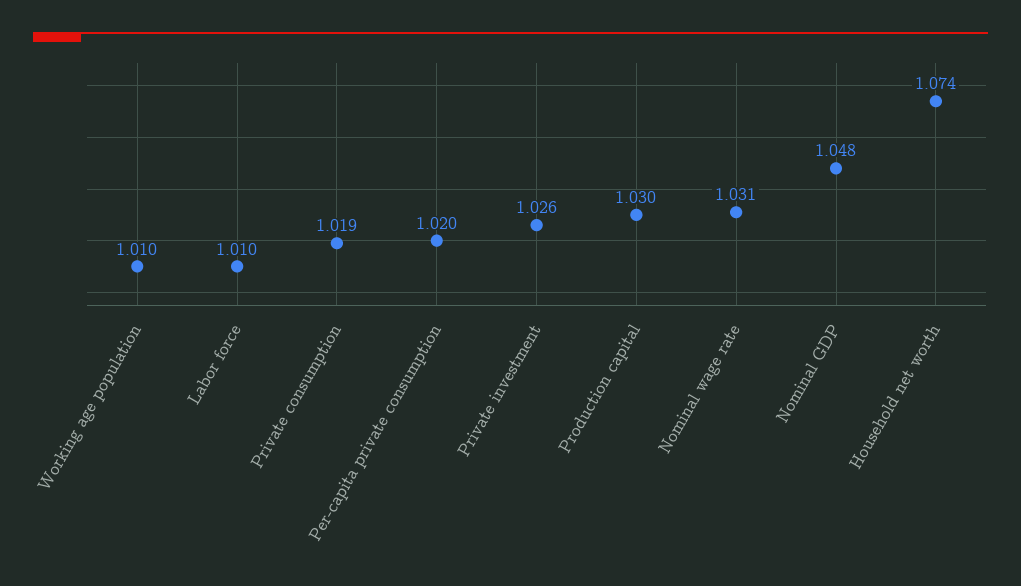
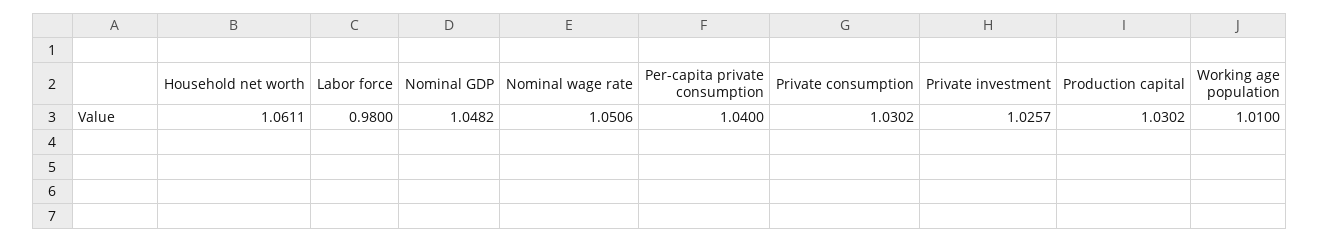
  {
    "Working age population": 1.01,
-   "Labor force": 1.01,
+   "Labor force": 0.98,
-   "Private consumption": 1.019,
+   "Private consumption": 1.0302,
-   "Per-capita private consumption": 1.02,
+   "Per-capita private consumption": 1.04,
    "Private investment": 1.0257,
    "Production capital": 1.0302,
-   "Nominal wage rate": 1.031,
+   "Nominal wage rate": 1.0506,
    "Nominal GDP": 1.0482,
-   "Household net worth": 1.074
+   "Household net worth": 1.0611
  }

